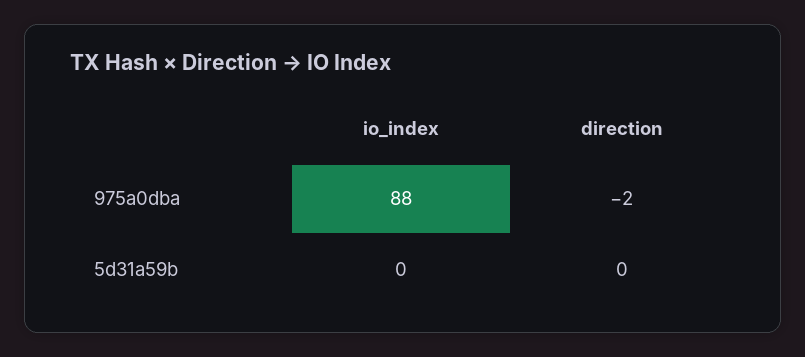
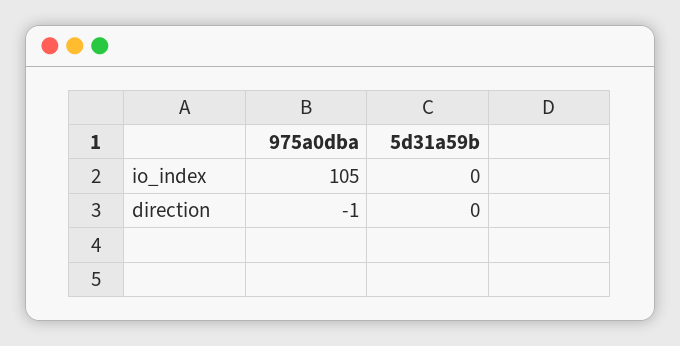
  {
    "io_index": {
-     "975a0dba": 88,
+     "975a0dba": 105,
      "5d31a59b": 0
    },
    "direction": {
-     "975a0dba": -2,
+     "975a0dba": -1,
      "5d31a59b": 0
    }
  }

